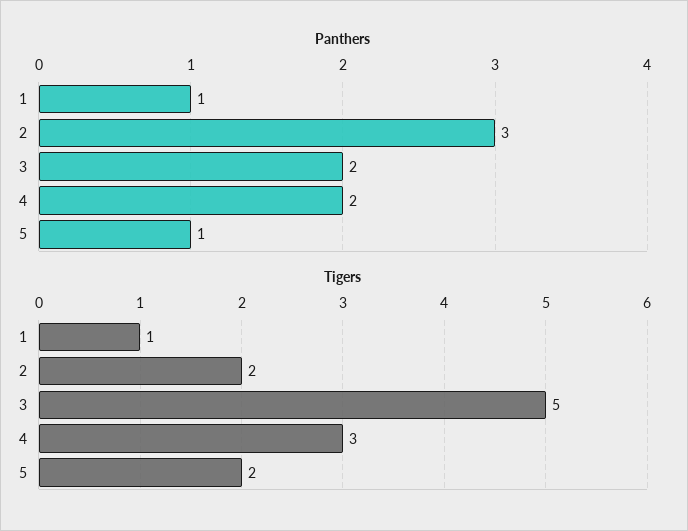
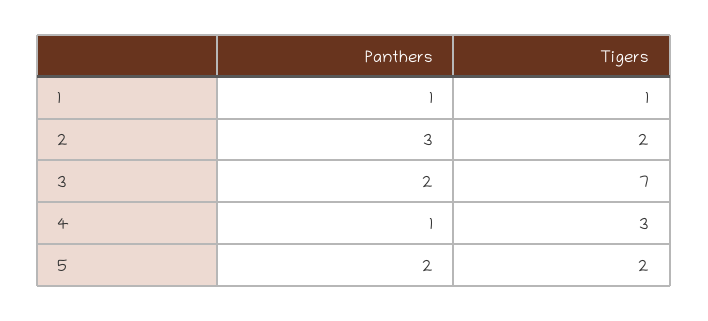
  {
    "Panthers": {
      "1": 1,
      "2": 3,
      "3": 2,
-     "4": 2,
+     "4": 1,
-     "5": 1
+     "5": 2
    },
    "Tigers": {
      "1": 1,
      "2": 2,
-     "3": 5,
+     "3": 7,
      "4": 3,
      "5": 2
    }
  }

